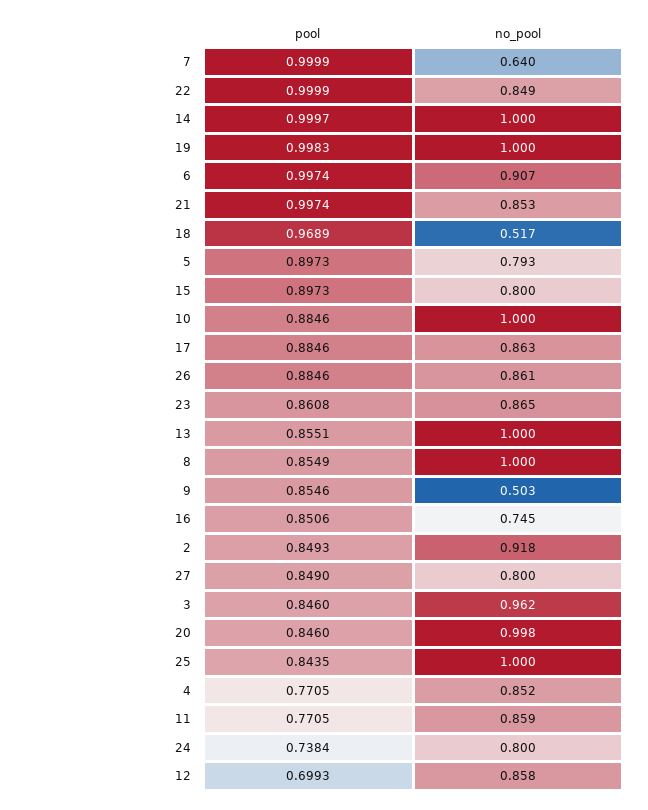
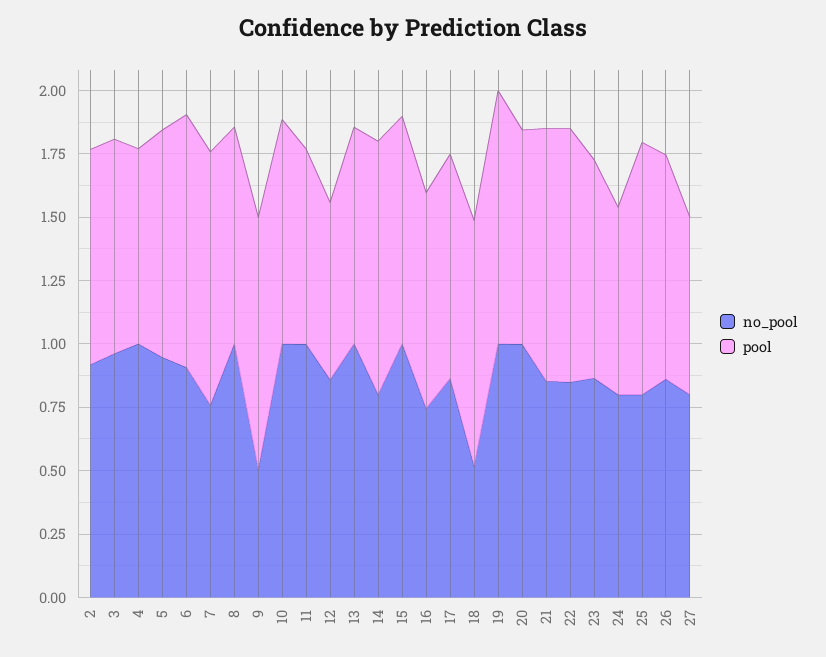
  {
    "pool": {
      "7": 0.9999,
      "22": 0.9999,
      "14": 0.9997,
      "19": 0.9983,
      "6": 0.9974,
      "21": 0.9974,
      "18": 0.9689,
      "5": 0.8973,
      "15": 0.8973,
      "10": 0.8846,
      "17": 0.8846,
      "26": 0.8846,
      "23": 0.8608,
      "13": 0.8551,
      "8": 0.8549,
-     "9": 0.8546,
+     "9": 1,
      "16": 0.8506,
      "2": 0.8493,
-     "27": 0.849,
+     "27": 0.7,
      "3": 0.846,
      "20": 0.846,
-     "25": 0.8435,
+     "25": 1,
      "4": 0.7705,
      "11": 0.7705,
      "24": 0.7384,
      "12": 0.6993
    },
    "no_pool": {
-     "7": 0.64,
+     "7": 0.75,
      "22": 0.849,
-     "14": 1,
+     "14": 0.8,
      "19": 1,
      "6": 0.907,
      "21": 0.853,
      "18": 0.517,
-     "5": 0.793,
+     "5": 0.95,
-     "15": 0.8,
+     "15": 1,
      "10": 1,
      "17": 0.863,
      "26": 0.861,
      "23": 0.865,
      "13": 1,
      "8": 1,
      "9": 0.503,
      "16": 0.745,
      "2": 0.918,
      "27": 0.8,
      "3": 0.962,
      "20": 0.998,
-     "25": 1,
+     "25": 0.8,
-     "4": 0.852,
+     "4": 1,
-     "11": 0.859,
+     "11": 1,
      "24": 0.8,
      "12": 0.858
    }
  }

